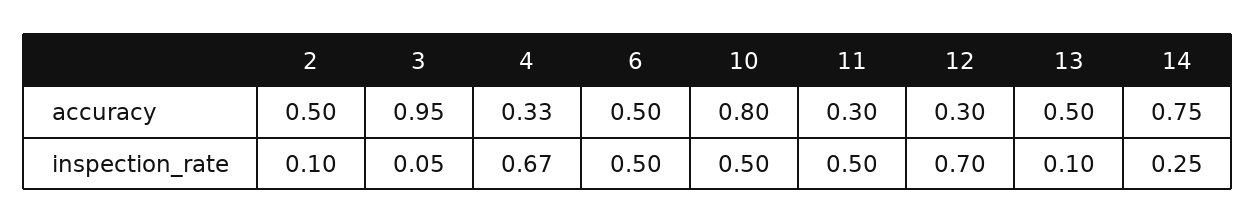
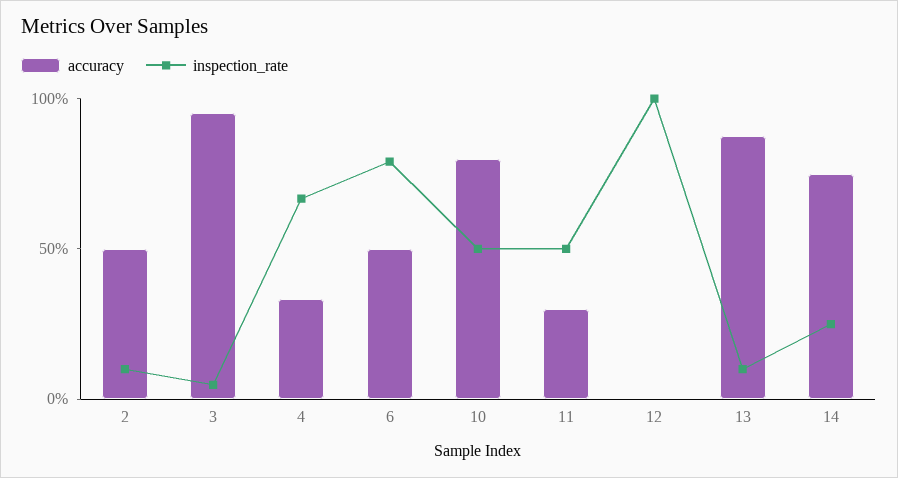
  {
    "accuracy": {
      "2": 0.5,
      "3": 0.95,
      "4": 0.33,
      "6": 0.5,
      "10": 0.8,
      "11": 0.3,
-     "12": 0.3,
+     "12": 0,
-     "13": 0.5,
+     "13": 0.9,
      "14": 0.75
    },
    "inspection_rate": {
      "2": 0.1,
      "3": 0.05,
      "4": 0.67,
-     "6": 0.5,
+     "6": 0.8,
      "10": 0.5,
      "11": 0.5,
-     "12": 0.7,
+     "12": 1,
      "13": 0.1,
      "14": 0.25
    }
  }

